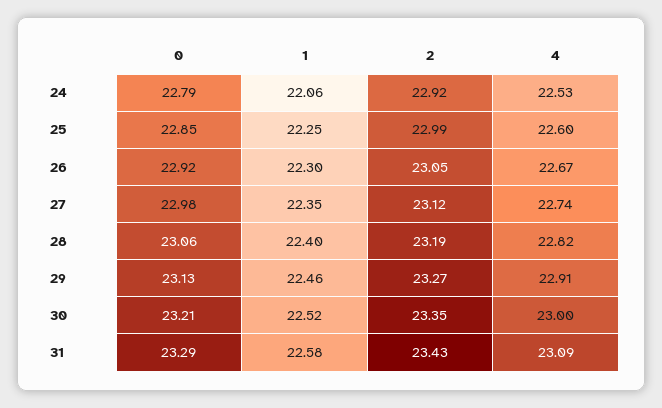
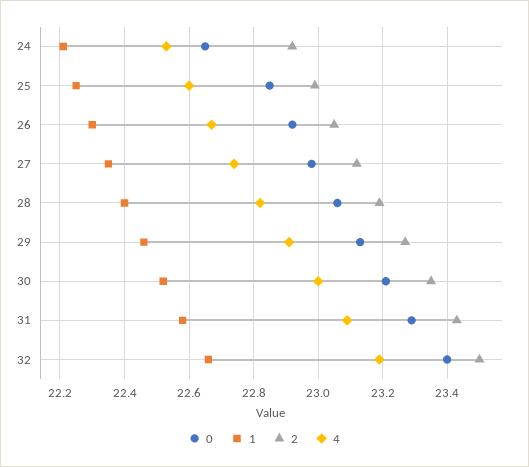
  {
    "0": {
-     "24": 22.79,
+     "24": 22.65,
      "25": 22.85,
      "26": 22.92,
      "27": 22.98,
      "28": 23.06,
      "29": 23.13,
      "30": 23.21,
-     "31": 23.29
+     "31": 23.29,
+     "32": 23.4
    },
    "1": {
-     "24": 22.06,
+     "24": 22.2,
      "25": 22.25,
      "26": 22.3,
      "27": 22.35,
      "28": 22.4,
      "29": 22.46,
      "30": 22.52,
-     "31": 22.58
+     "31": 22.58,
+     "32": 22.65
    },
    "2": {
      "24": 22.92,
      "25": 22.99,
      "26": 23.05,
      "27": 23.12,
      "28": 23.19,
      "29": 23.27,
      "30": 23.35,
-     "31": 23.43
+     "31": 23.43,
+     "32": 23.5
    },
    "4": {
      "24": 22.53,
      "25": 22.6,
      "26": 22.67,
      "27": 22.74,
      "28": 22.82,
      "29": 22.91,
      "30": 23,
-     "31": 23.09
+     "31": 23.09,
+     "32": 23.2
    }
  }

